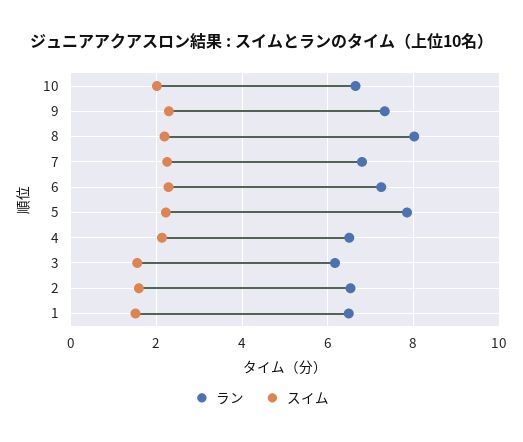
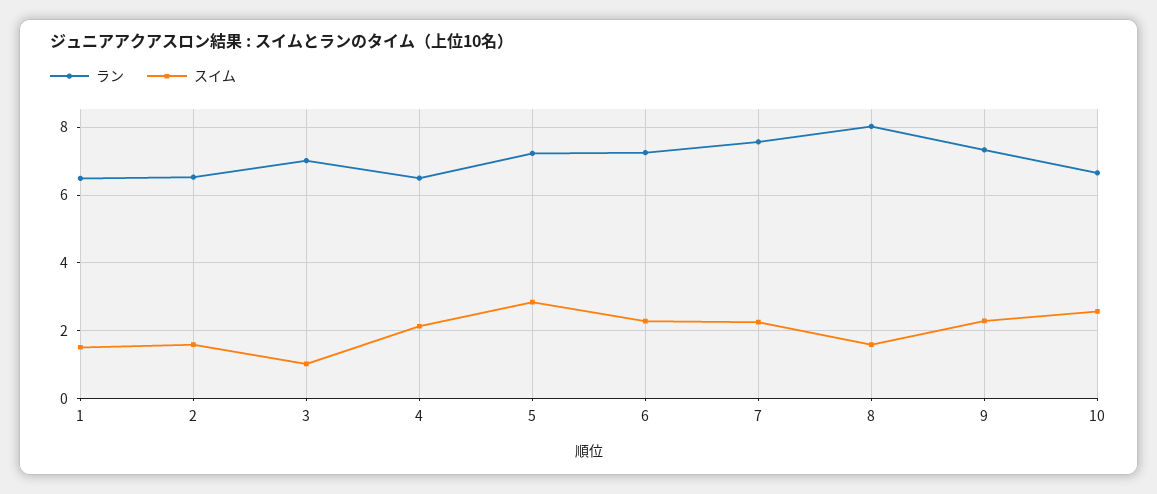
  {
    "ラン": {
      "10": 6.6,
      "9": 7.4,
      "8": 8,
-     "7": 6.8,
+     "7": 7.6,
      "6": 7.2,
-     "5": 7.8,
+     "5": 7.2,
      "4": 6.6,
-     "3": 6.2,
+     "3": 7,
      "2": 6.6,
      "1": 6.4
    },
    "スイム": {
-     "10": 2,
+     "10": 2.6,
      "9": 2.2,
-     "8": 2.2,
+     "8": 1.6,
      "7": 2.2,
      "6": 2.2,
-     "5": 2.2,
+     "5": 2.8,
      "4": 2.2,
-     "3": 1.6,
+     "3": 1,
      "2": 1.6,
      "1": 1.6
    }
  }

